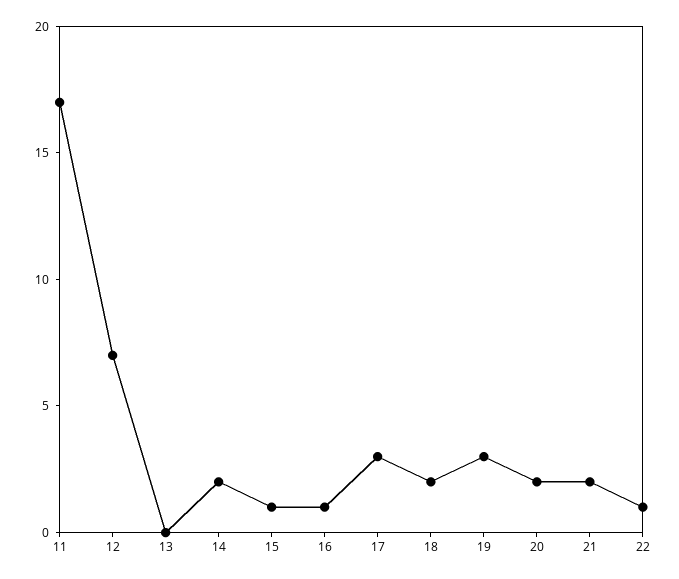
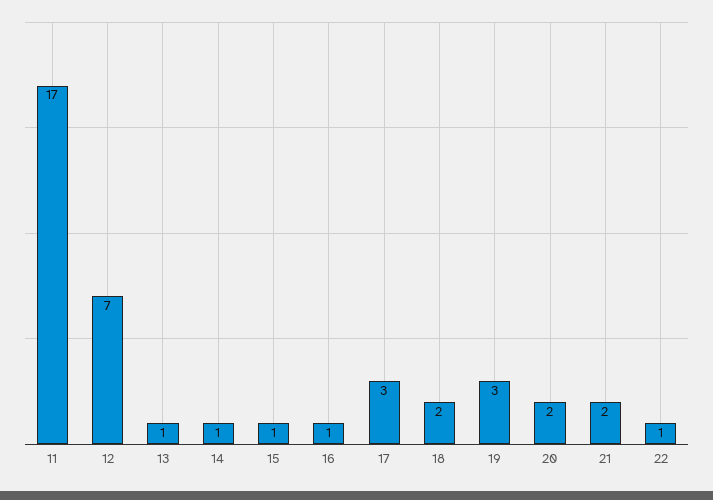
  {
    "11": 17,
    "12": 7,
-   "13": 0,
+   "13": 1,
-   "14": 2,
+   "14": 1,
    "15": 1,
    "16": 1,
    "17": 3,
    "18": 2,
    "19": 3,
    "20": 2,
    "21": 2,
    "22": 1
  }

